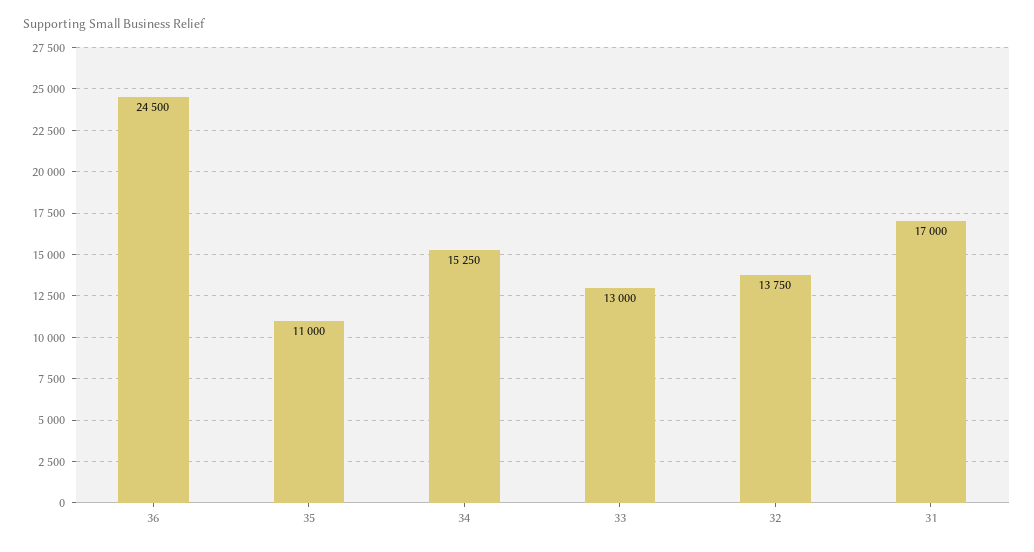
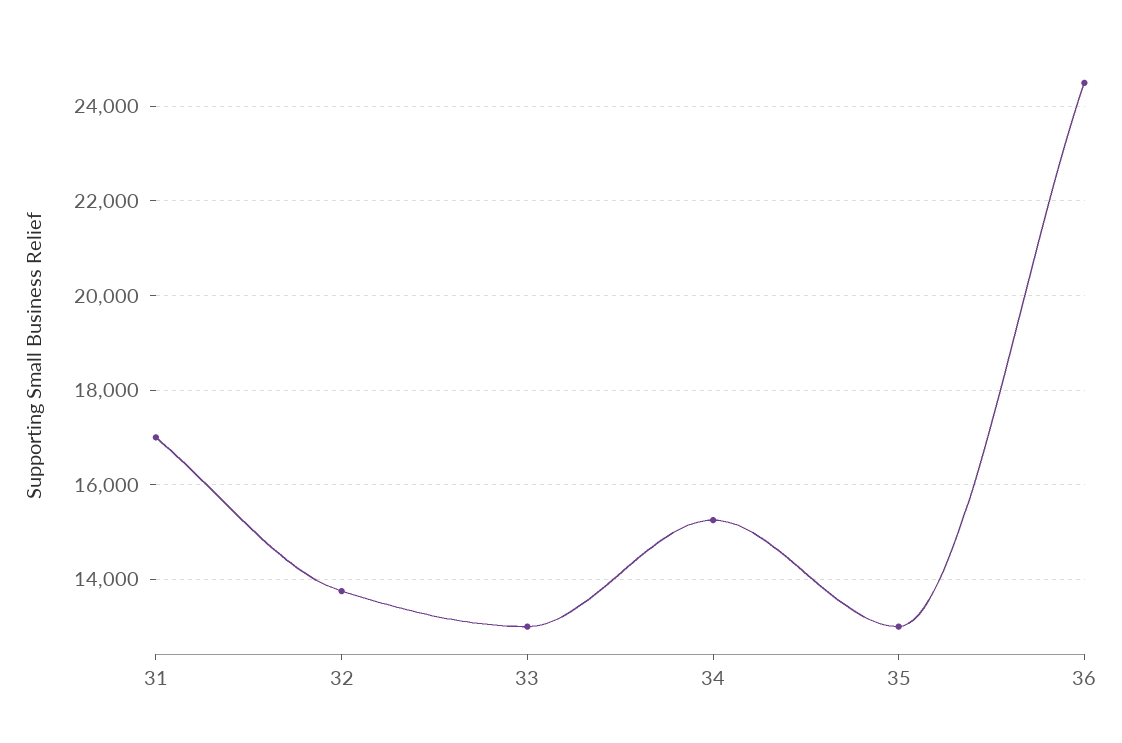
  {
    "36": 24500,
-   "35": 11000,
+   "35": 13000,
    "34": 15250,
    "33": 13000,
    "32": 13750,
    "31": 17000
  }

